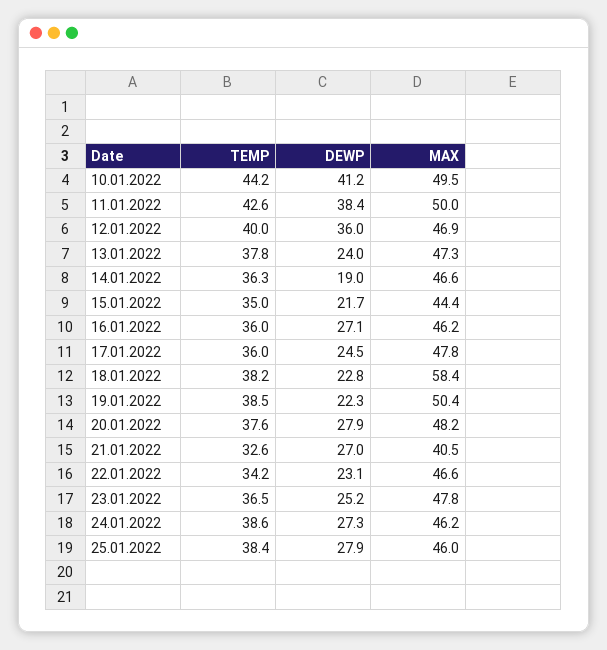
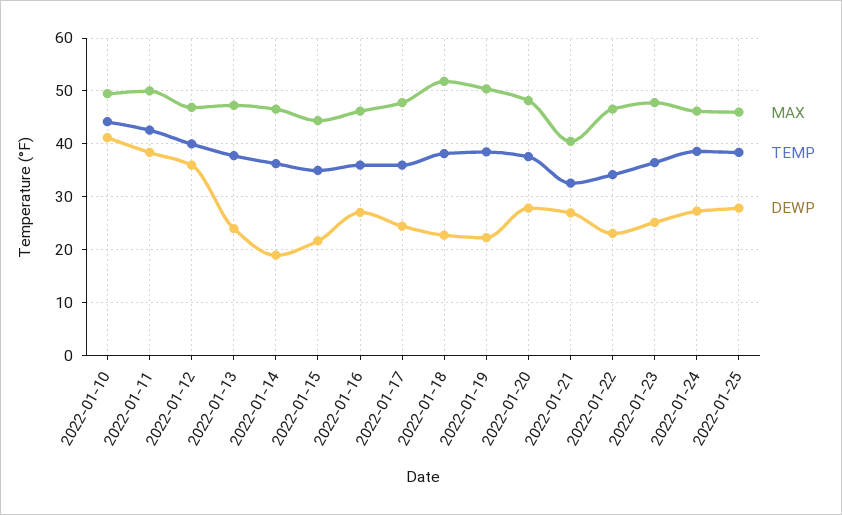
  {
    "TEMP": {
      "10.01.2022": 44.2,
      "11.01.2022": 42.6,
      "12.01.2022": 40,
      "13.01.2022": 37.8,
      "14.01.2022": 36.3,
      "15.01.2022": 35,
      "16.01.2022": 36,
      "17.01.2022": 36,
      "18.01.2022": 38.2,
      "19.01.2022": 38.5,
      "20.01.2022": 37.6,
      "21.01.2022": 32.6,
      "22.01.2022": 34.2,
      "23.01.2022": 36.5,
      "24.01.2022": 38.6,
      "25.01.2022": 38.4
    },
    "DEWP": {
      "10.01.2022": 41.2,
      "11.01.2022": 38.4,
      "12.01.2022": 36,
      "13.01.2022": 24,
      "14.01.2022": 19,
      "15.01.2022": 21.7,
      "16.01.2022": 27.1,
      "17.01.2022": 24.5,
      "18.01.2022": 22.8,
      "19.01.2022": 22.3,
      "20.01.2022": 27.9,
      "21.01.2022": 27,
      "22.01.2022": 23.1,
      "23.01.2022": 25.2,
      "24.01.2022": 27.3,
      "25.01.2022": 27.9
    },
    "MAX": {
      "10.01.2022": 49.5,
      "11.01.2022": 50,
      "12.01.2022": 46.9,
      "13.01.2022": 47.3,
      "14.01.2022": 46.6,
      "15.01.2022": 44.4,
      "16.01.2022": 46.2,
      "17.01.2022": 47.8,
-     "18.01.2022": 58.4,
+     "18.01.2022": 52,
      "19.01.2022": 50.4,
      "20.01.2022": 48.2,
      "21.01.2022": 40.5,
      "22.01.2022": 46.6,
      "23.01.2022": 47.8,
      "24.01.2022": 46.2,
      "25.01.2022": 46
    }
  }

